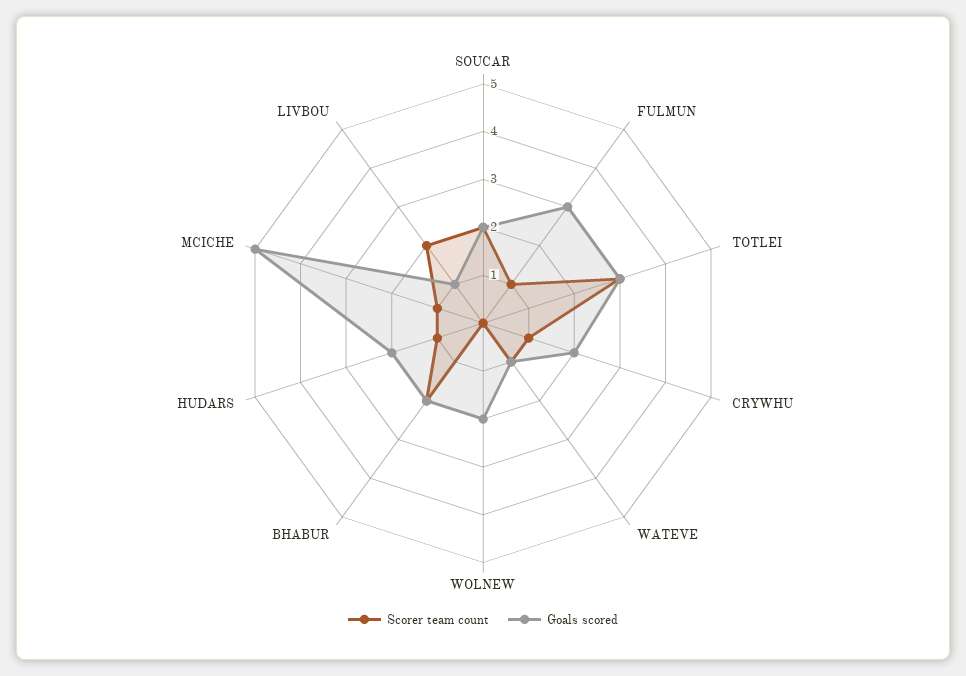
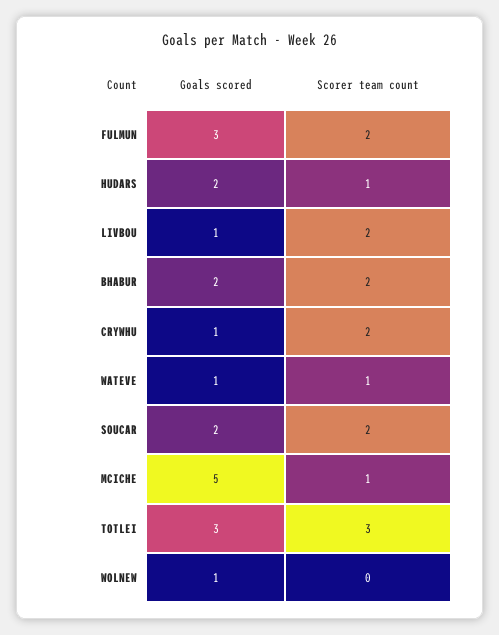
  {
    "Scorer team count": {
      "SOUCAR": 2,
-     "FULMUN": 1,
+     "FULMUN": 2,
      "TOTLEI": 3,
-     "CRYWHU": 1,
+     "CRYWHU": 2,
      "WATEVE": 1,
      "WOLNEW": 0,
      "BHABUR": 2,
      "HUDARS": 1,
      "MCICHE": 1,
      "LIVBOU": 2
    },
    "Goals scored": {
      "SOUCAR": 2,
      "FULMUN": 3,
      "TOTLEI": 3,
-     "CRYWHU": 2,
+     "CRYWHU": 1,
      "WATEVE": 1,
-     "WOLNEW": 2,
+     "WOLNEW": 1,
      "BHABUR": 2,
      "HUDARS": 2,
      "MCICHE": 5,
      "LIVBOU": 1
    }
  }

